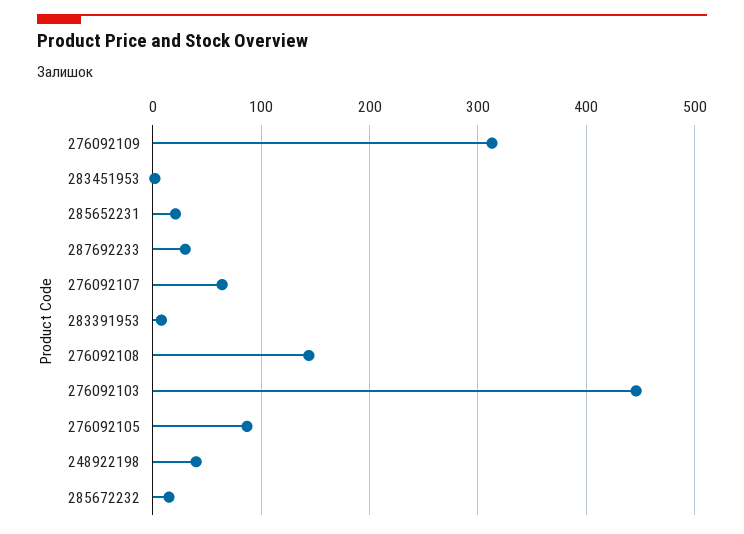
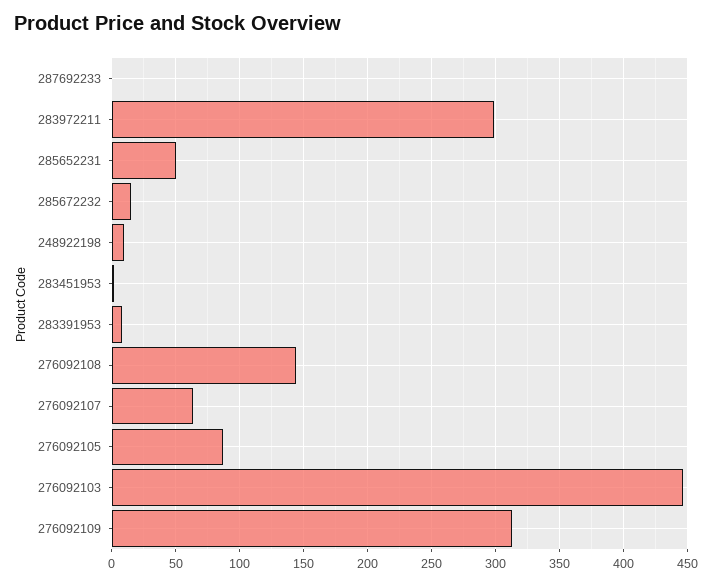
  {
    "276092109": 315,
    "283451953": 0,
-   "285652231": 20,
+   "285652231": 50,
-   "287692233": 30,
+   "287692233": 0,
    "276092107": 65,
    "283391953": 10,
    "276092108": 145,
    "276092103": 445,
    "276092105": 85,
-   "248922198": 40,
+   "248922198": 10,
-   "285672232": 15
+   "285672232": 15,
+   "283972211": 300
  }

